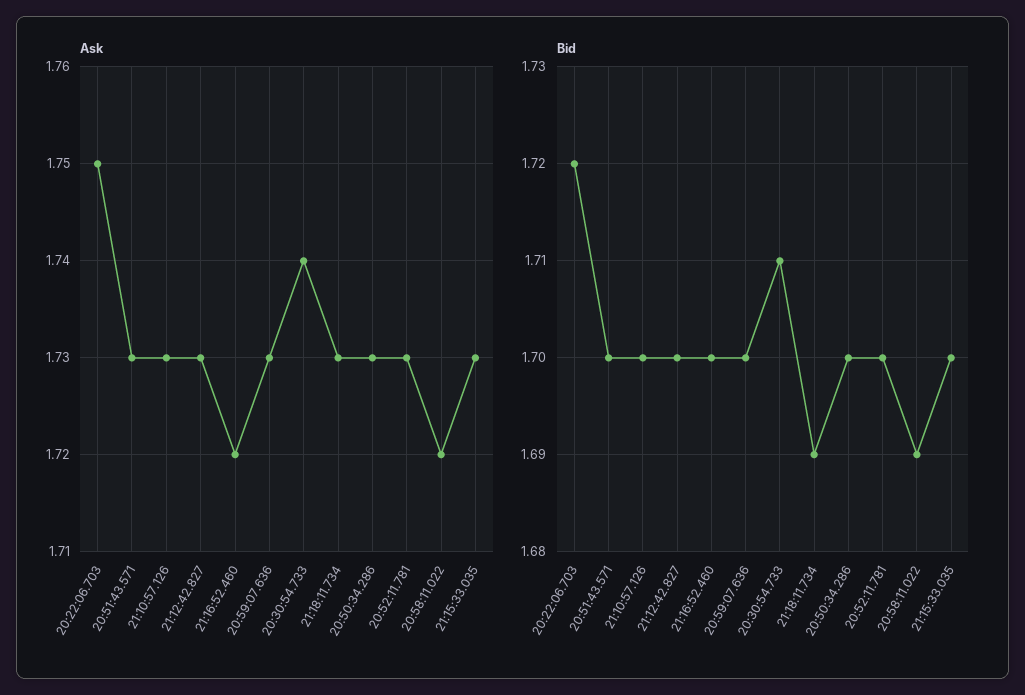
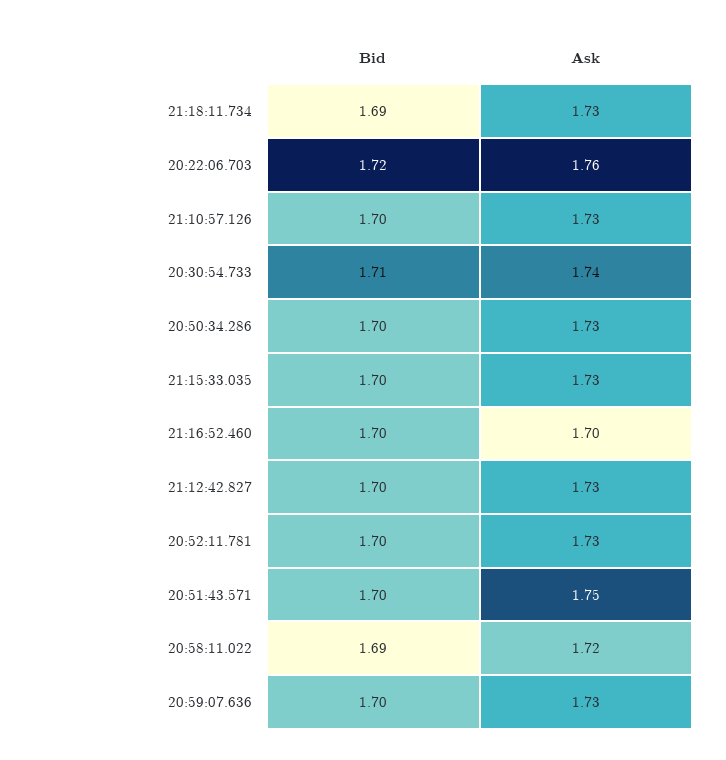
  {
    "Ask": {
-     "20:22:06.703": 1.75,
+     "20:22:06.703": 1.76,
-     "20:51:43.571": 1.73,
+     "20:51:43.571": 1.75,
      "21:10:57.126": 1.73,
      "21:12:42.827": 1.73,
-     "21:16:52.460": 1.72,
+     "21:16:52.460": 1.7,
      "20:59:07.636": 1.73,
      "20:30:54.733": 1.74,
      "21:18:11.734": 1.73,
      "20:50:34.286": 1.73,
      "20:52:11.781": 1.73,
      "20:58:11.022": 1.72,
      "21:15:33.035": 1.73
    },
    "Bid": {
      "20:22:06.703": 1.72,
      "20:51:43.571": 1.7,
      "21:10:57.126": 1.7,
      "21:12:42.827": 1.7,
      "21:16:52.460": 1.7,
      "20:59:07.636": 1.7,
      "20:30:54.733": 1.71,
      "21:18:11.734": 1.69,
      "20:50:34.286": 1.7,
      "20:52:11.781": 1.7,
      "20:58:11.022": 1.69,
      "21:15:33.035": 1.7
    }
  }

